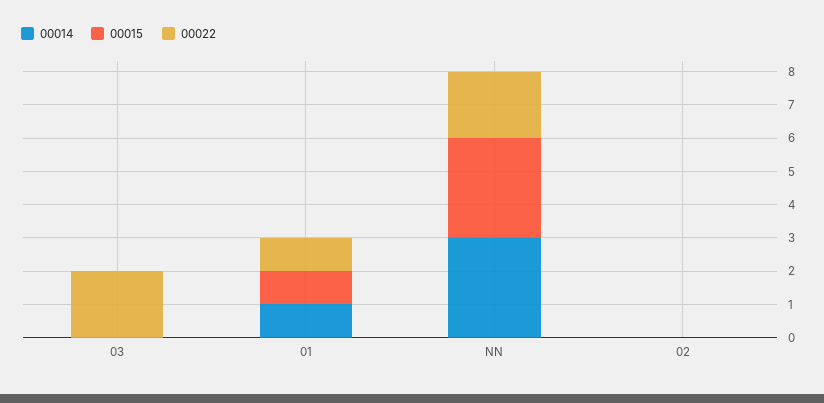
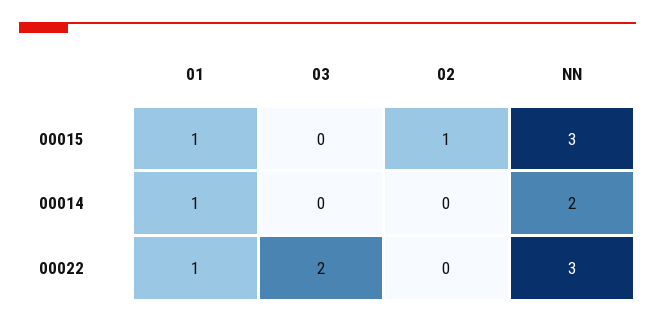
  {
    "00014": {
      "03": 0,
      "01": 1,
-     "NN": 3,
+     "NN": 2,
      "02": 0
    },
    "00015": {
      "03": 0,
      "01": 1,
      "NN": 3,
-     "02": 0
+     "02": 1
    },
    "00022": {
      "03": 2,
      "01": 1,
-     "NN": 2,
+     "NN": 3,
      "02": 0
    }
  }

